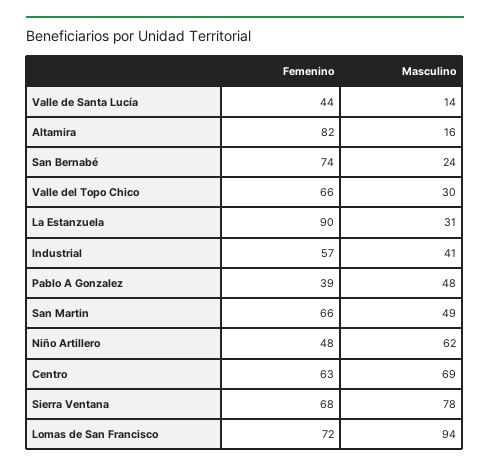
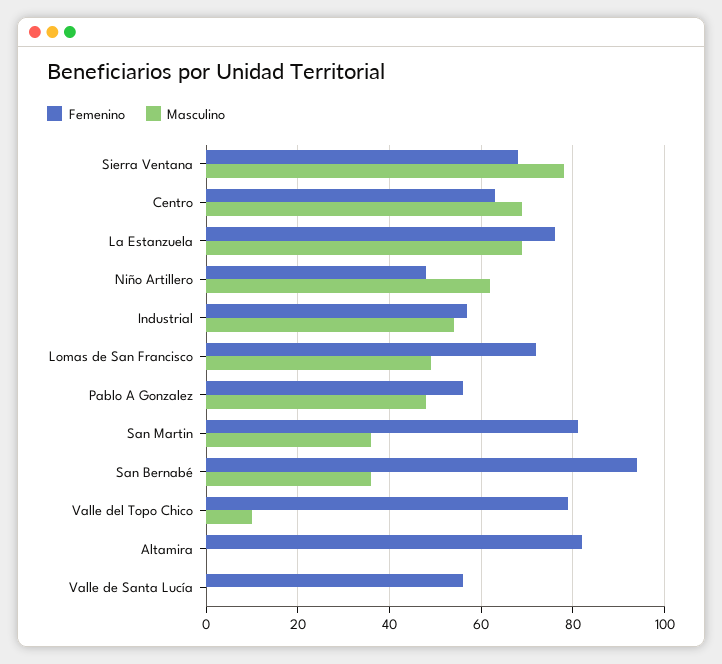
  {
    "Femenino": {
-     "Valle de Santa Lucía": 44,
+     "Valle de Santa Lucía": 55,
      "Altamira": 82,
-     "San Bernabé": 74,
+     "San Bernabé": 95,
-     "Valle del Topo Chico": 66,
+     "Valle del Topo Chico": 80,
-     "La Estanzuela": 90,
+     "La Estanzuela": 75,
      "Industrial": 57,
-     "Pablo A Gonzalez": 39,
+     "Pablo A Gonzalez": 55,
-     "San Martin": 66,
+     "San Martin": 80,
      "Niño Artillero": 48,
      "Centro": 63,
      "Sierra Ventana": 68,
      "Lomas de San Francisco": 72
    },
    "Masculino": {
-     "Valle de Santa Lucía": 14,
+     "Valle de Santa Lucía": 0,
-     "Altamira": 16,
+     "Altamira": 0,
-     "San Bernabé": 24,
+     "San Bernabé": 35,
-     "Valle del Topo Chico": 30,
+     "Valle del Topo Chico": 10,
-     "La Estanzuela": 31,
+     "La Estanzuela": 70,
-     "Industrial": 41,
+     "Industrial": 55,
      "Pablo A Gonzalez": 48,
-     "San Martin": 49,
+     "San Martin": 35,
      "Niño Artillero": 62,
      "Centro": 69,
      "Sierra Ventana": 78,
-     "Lomas de San Francisco": 94
+     "Lomas de San Francisco": 50
    }
  }

